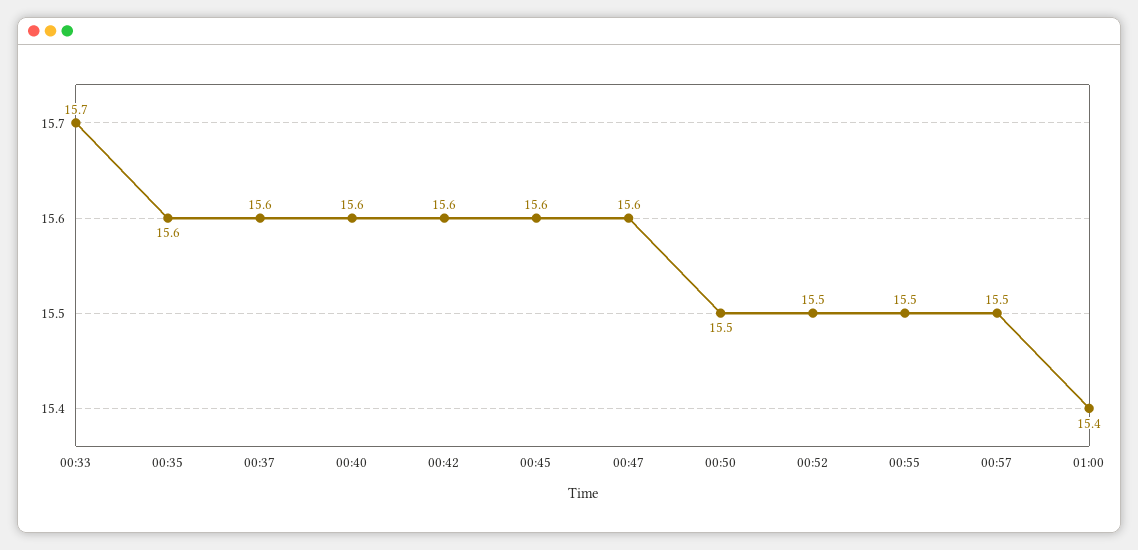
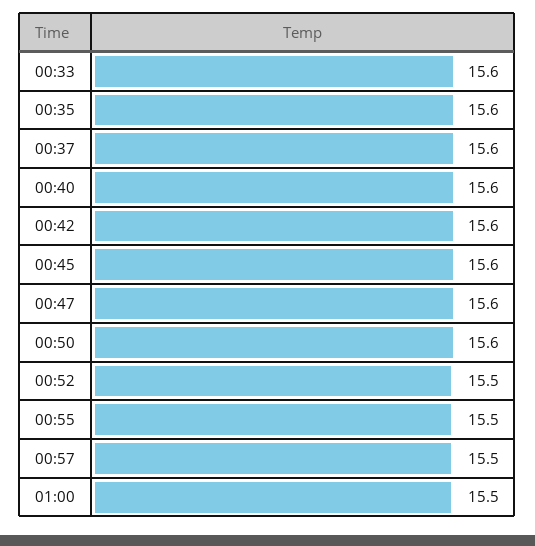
  {
-   "00:33": 15.7,
+   "00:33": 15.6,
    "00:35": 15.6,
    "00:37": 15.6,
    "00:40": 15.6,
    "00:42": 15.6,
    "00:45": 15.6,
    "00:47": 15.6,
-   "00:50": 15.5,
+   "00:50": 15.6,
    "00:52": 15.5,
    "00:55": 15.5,
    "00:57": 15.5,
-   "01:00": 15.4
+   "01:00": 15.5
  }

